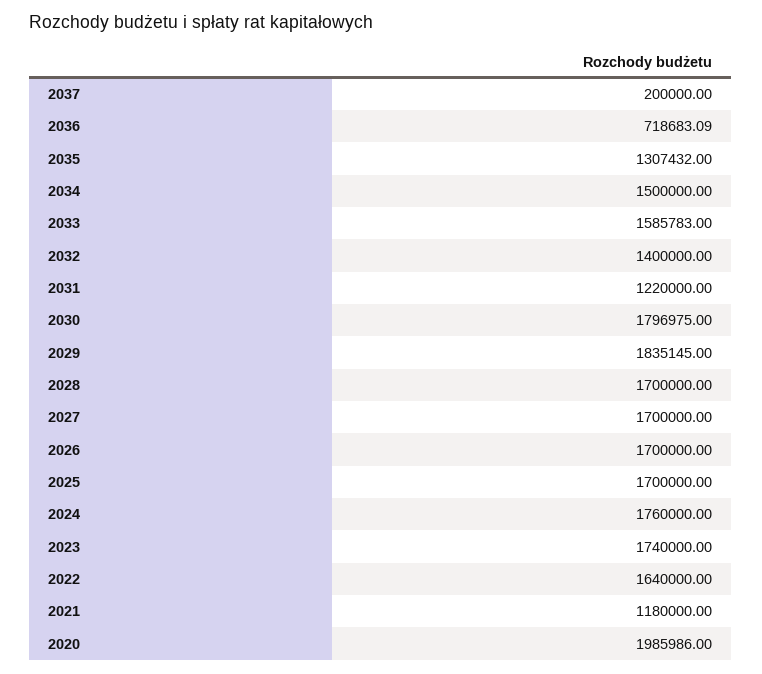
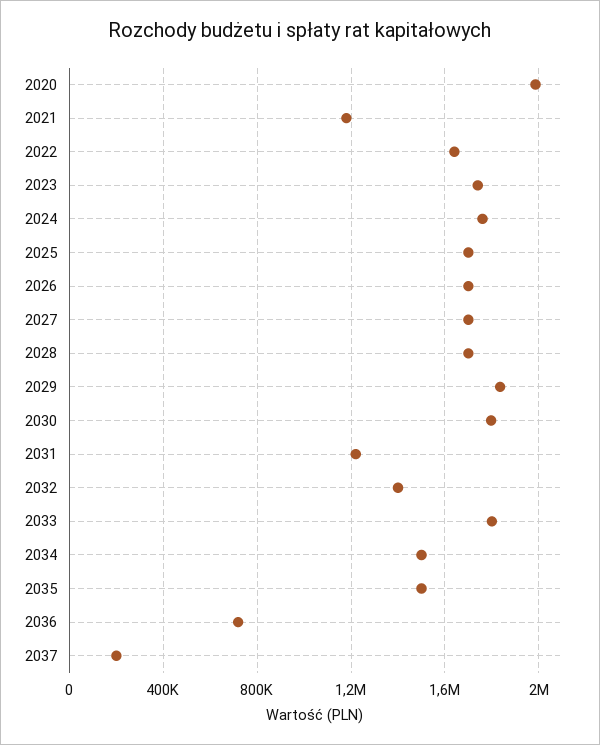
  {
    "2037": 200000,
    "2036": 718683.09,
-   "2035": 1307432,
+   "2035": 1500000,
    "2034": 1500000,
-   "2033": 1585783,
+   "2033": 1800000,
    "2032": 1400000,
    "2031": 1220000,
    "2030": 1796975,
    "2029": 1835145,
    "2028": 1700000,
    "2027": 1700000,
    "2026": 1700000,
    "2025": 1700000,
    "2024": 1760000,
    "2023": 1740000,
    "2022": 1640000,
    "2021": 1180000,
    "2020": 1985986
  }

